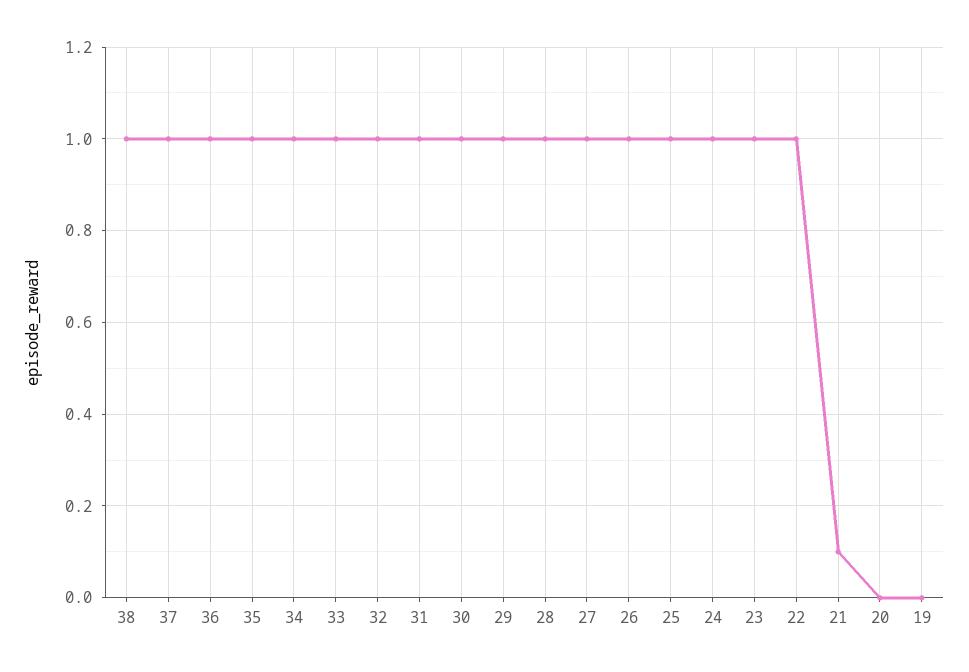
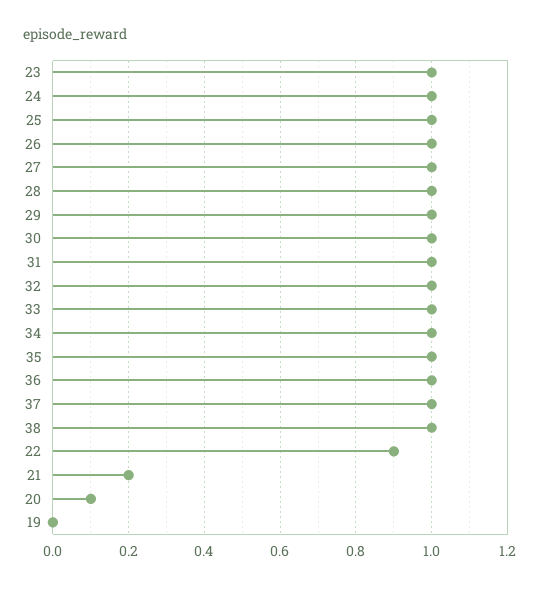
  {
    "38": 1,
    "37": 1,
    "36": 1,
    "35": 1,
    "34": 1,
    "33": 1,
    "32": 1,
    "31": 1,
    "30": 1,
    "29": 1,
    "28": 1,
    "27": 1,
    "26": 1,
    "25": 1,
    "24": 1,
    "23": 1,
-   "22": 1,
+   "22": 0.9,
-   "21": 0.1,
+   "21": 0.2,
-   "20": 0,
+   "20": 0.1,
    "19": 0
  }

